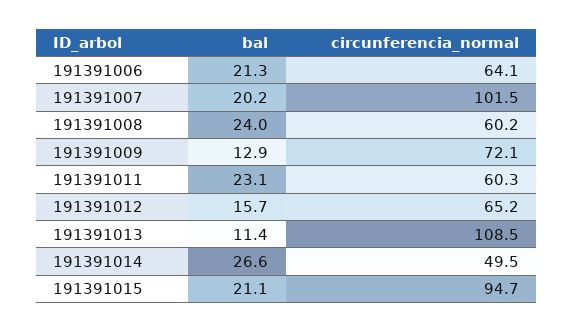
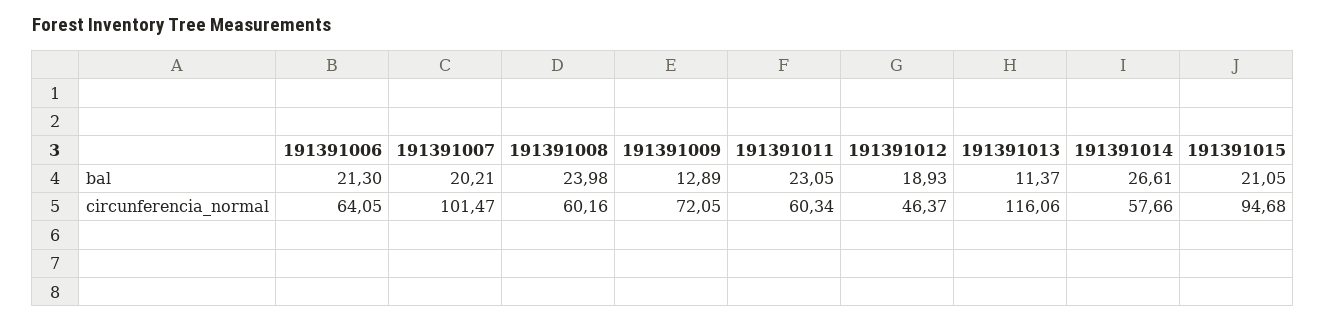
  {
    "bal": {
      "191391006": 21.3,
      "191391007": 20.21,
      "191391008": 23.98,
      "191391009": 12.89,
      "191391011": 23.05,
-     "191391012": 15.7,
+     "191391012": 18.93,
      "191391013": 11.37,
      "191391014": 26.61,
      "191391015": 21.05
    },
    "circunferencia_normal": {
      "191391006": 64.05,
      "191391007": 101.47,
      "191391008": 60.16,
      "191391009": 72.05,
      "191391011": 60.34,
-     "191391012": 65.2,
+     "191391012": 46.37,
-     "191391013": 108.5,
+     "191391013": 116.06,
-     "191391014": 49.5,
+     "191391014": 57.66,
      "191391015": 94.68
    }
  }

